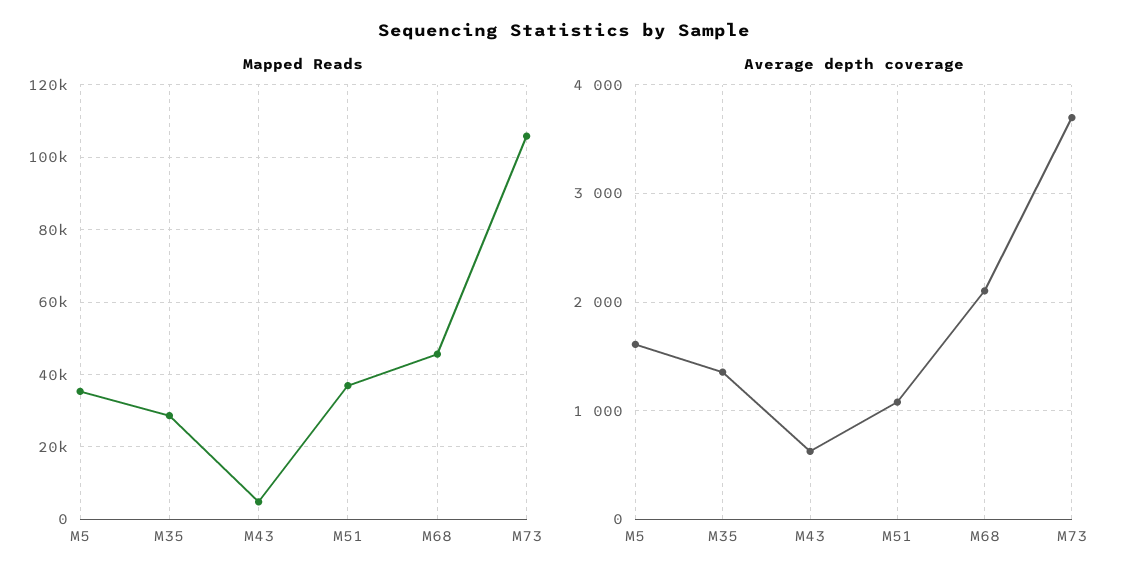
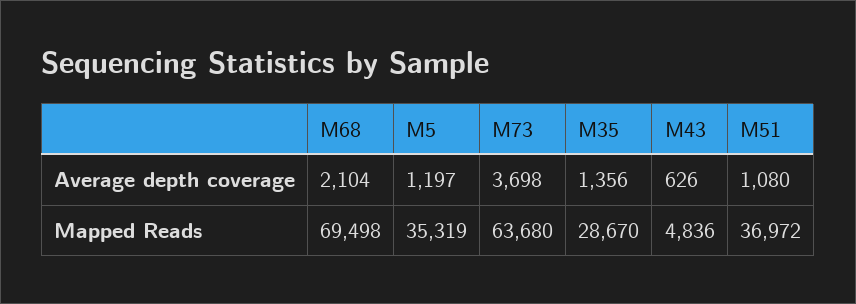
  {
    "Mapped Reads": {
      "M5": 35319,
      "M35": 28670,
      "M43": 4836,
      "M51": 36972,
-     "M68": 46000,
+     "M68": 69498,
-     "M73": 106000
+     "M73": 63680
    },
    "Average depth coverage": {
-     "M5": 1600,
+     "M5": 1197,
      "M35": 1356,
      "M43": 626,
      "M51": 1080,
      "M68": 2104,
      "M73": 3698
    }
  }

